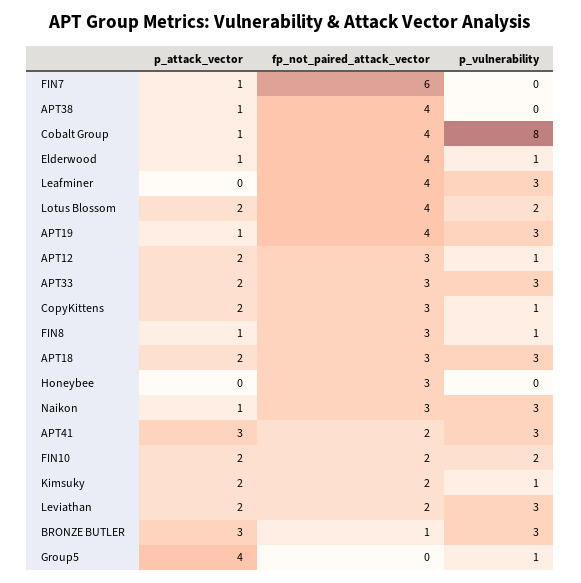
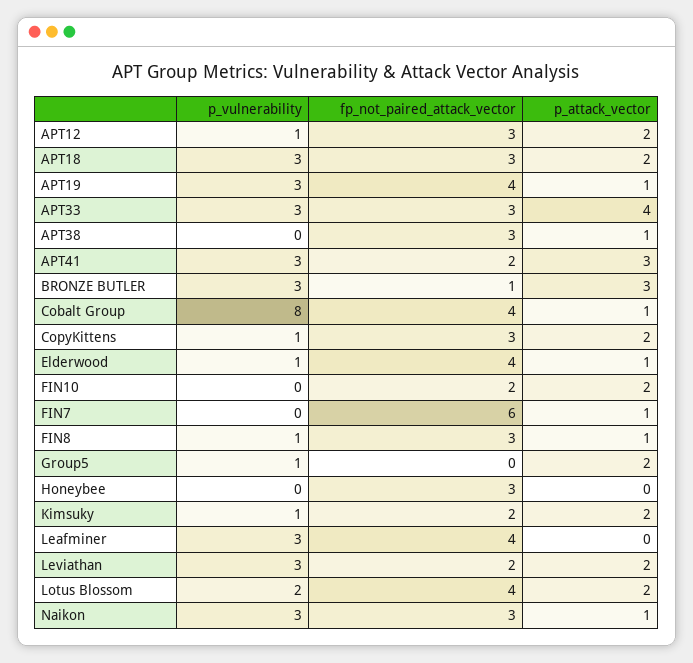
  {
    "p_attack_vector": {
      "FIN7": 1,
      "APT38": 1,
      "Cobalt Group": 1,
      "Elderwood": 1,
      "Leafminer": 0,
      "Lotus Blossom": 2,
      "APT19": 1,
      "APT12": 2,
-     "APT33": 2,
+     "APT33": 4,
      "CopyKittens": 2,
      "FIN8": 1,
      "APT18": 2,
      "Honeybee": 0,
      "Naikon": 1,
      "APT41": 3,
      "FIN10": 2,
      "Kimsuky": 2,
      "Leviathan": 2,
      "BRONZE BUTLER": 3,
-     "Group5": 4
+     "Group5": 2
    },
    "fp_not_paired_attack_vector": {
      "FIN7": 6,
-     "APT38": 4,
+     "APT38": 3,
      "Cobalt Group": 4,
      "Elderwood": 4,
      "Leafminer": 4,
      "Lotus Blossom": 4,
      "APT19": 4,
      "APT12": 3,
      "APT33": 3,
      "CopyKittens": 3,
      "FIN8": 3,
      "APT18": 3,
      "Honeybee": 3,
      "Naikon": 3,
      "APT41": 2,
      "FIN10": 2,
      "Kimsuky": 2,
      "Leviathan": 2,
      "BRONZE BUTLER": 1,
      "Group5": 0
    },
    "p_vulnerability": {
      "FIN7": 0,
      "APT38": 0,
      "Cobalt Group": 8,
      "Elderwood": 1,
      "Leafminer": 3,
      "Lotus Blossom": 2,
      "APT19": 3,
      "APT12": 1,
      "APT33": 3,
      "CopyKittens": 1,
      "FIN8": 1,
      "APT18": 3,
      "Honeybee": 0,
      "Naikon": 3,
      "APT41": 3,
-     "FIN10": 2,
+     "FIN10": 0,
      "Kimsuky": 1,
      "Leviathan": 3,
      "BRONZE BUTLER": 3,
      "Group5": 1
    }
  }

